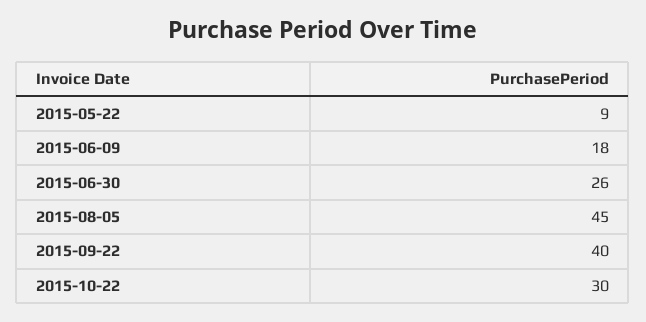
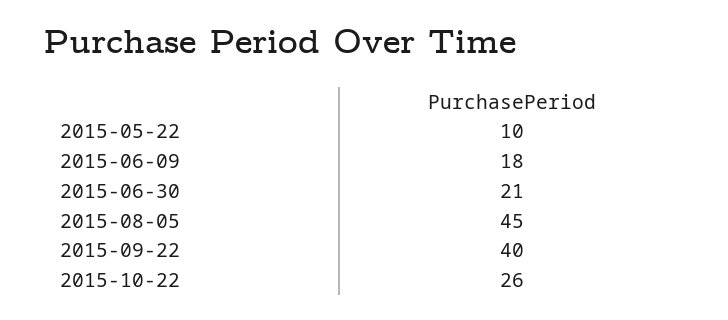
  {
-   "2015-05-22": 9,
+   "2015-05-22": 10,
    "2015-06-09": 18,
-   "2015-06-30": 26,
+   "2015-06-30": 21,
    "2015-08-05": 45,
    "2015-09-22": 40,
-   "2015-10-22": 30
+   "2015-10-22": 26
  }

